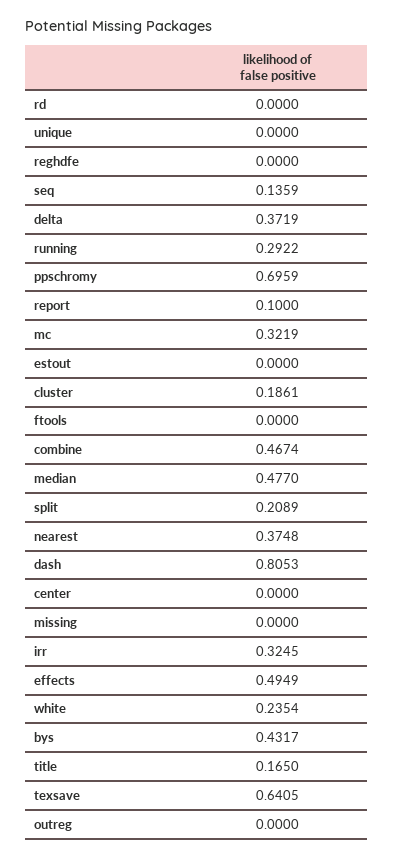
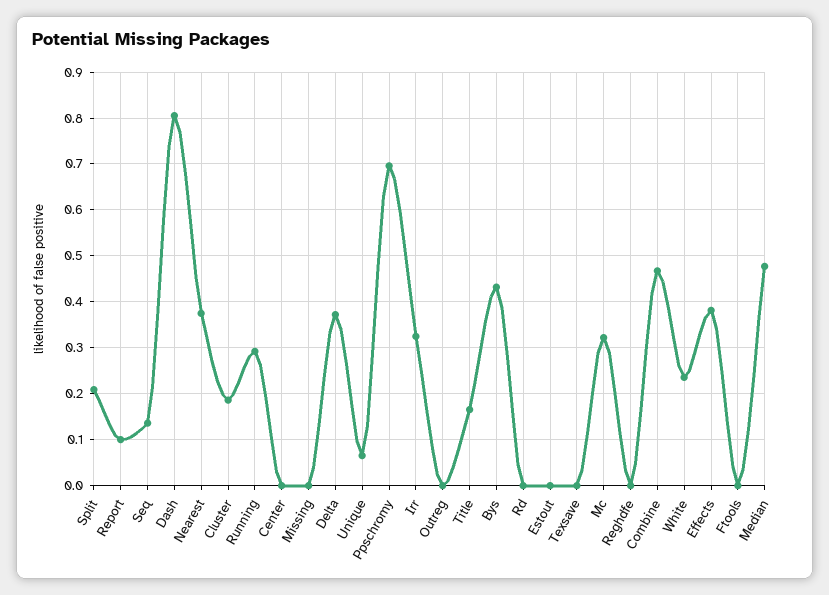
  {
    "rd": 0,
-   "unique": 0,
+   "unique": 0.06,
    "reghdfe": 0,
    "seq": 0.1359,
    "delta": 0.3719,
    "running": 0.2922,
    "ppschromy": 0.6959,
    "report": 0.1,
    "mc": 0.3219,
    "estout": 0,
    "cluster": 0.1861,
    "ftools": 0,
    "combine": 0.4674,
    "median": 0.477,
    "split": 0.2089,
    "nearest": 0.3748,
    "dash": 0.8053,
    "center": 0,
    "missing": 0,
    "irr": 0.3245,
-   "effects": 0.4949,
+   "effects": 0.38,
    "white": 0.2354,
    "bys": 0.4317,
    "title": 0.165,
-   "texsave": 0.6405,
+   "texsave": 0,
    "outreg": 0
  }

